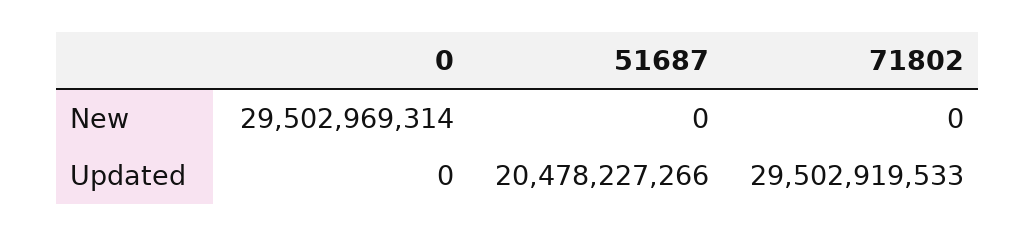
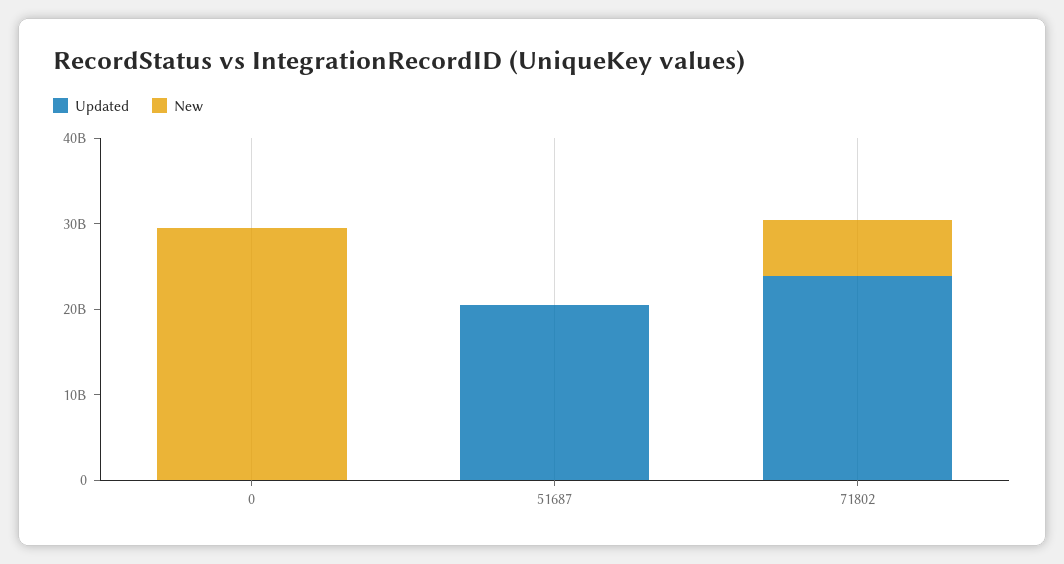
  {
    "New": {
      "0": 29502969314,
      "51687": 0,
-     "71802": 0
+     "71802": 6000000000
    },
    "Updated": {
      "0": 0,
      "51687": 20478227266,
-     "71802": 29502919533
+     "71802": 24000000000
    }
  }

